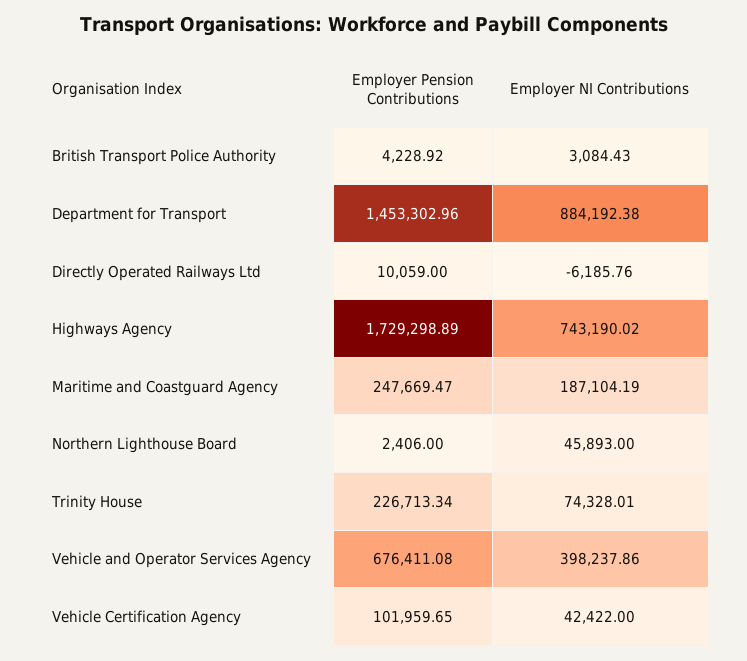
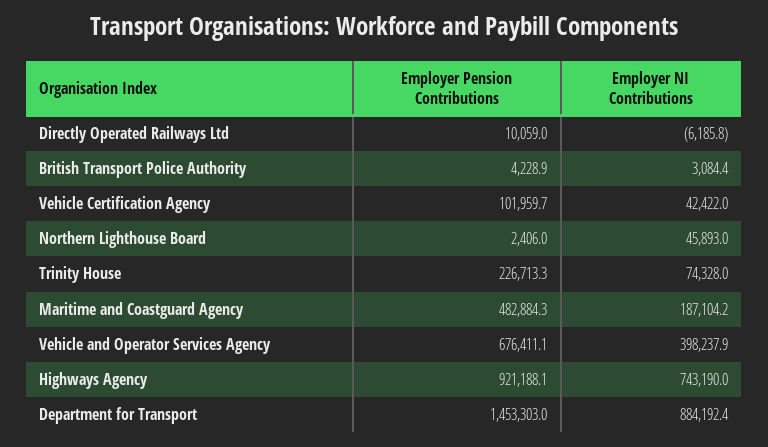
  {
    "Employer Pension Contributions": {
      "British Transport Police Authority": 4228.92,
      "Department for Transport": 1453302.96,
      "Directly Operated Railways Ltd": 10059,
-     "Highways Agency": 1729298.89,
+     "Highways Agency": 921188.1,
-     "Maritime and Coastguard Agency": 247669.47,
+     "Maritime and Coastguard Agency": 482884.3,
      "Northern Lighthouse Board": 2406,
      "Trinity House": 226713.34,
      "Vehicle and Operator Services Agency": 676411.08,
      "Vehicle Certification Agency": 101959.65
    },
    "Employer NI Contributions": {
      "British Transport Police Authority": 3084.43,
      "Department for Transport": 884192.38,
      "Directly Operated Railways Ltd": -6185.76,
      "Highways Agency": 743190.02,
      "Maritime and Coastguard Agency": 187104.19,
      "Northern Lighthouse Board": 45893,
      "Trinity House": 74328.01,
      "Vehicle and Operator Services Agency": 398237.86,
      "Vehicle Certification Agency": 42422
    }
  }

